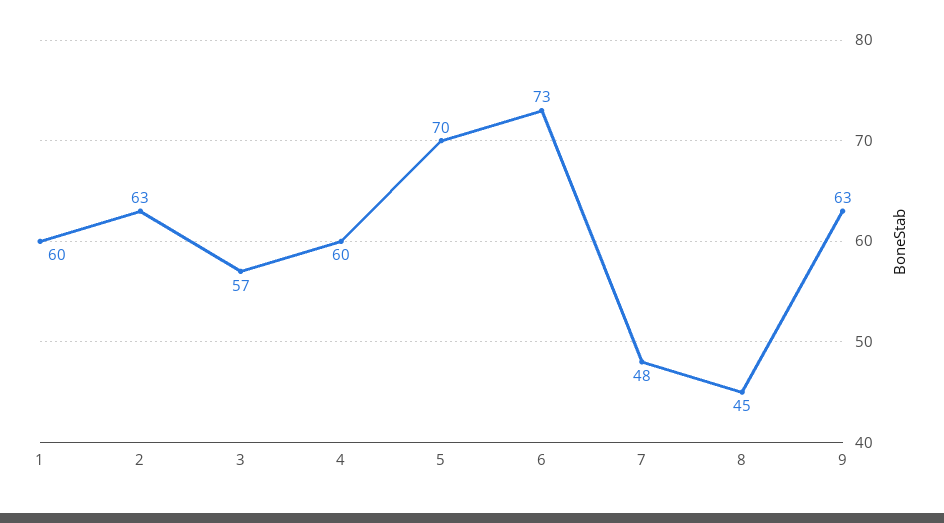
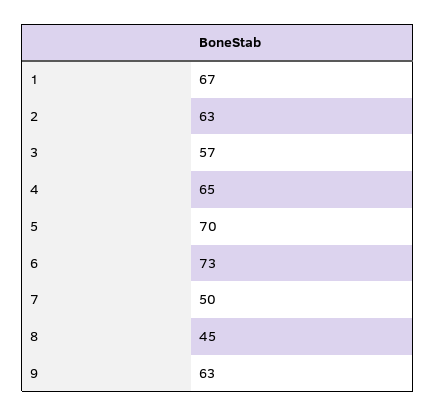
  {
-   "1": 60,
+   "1": 67,
    "2": 63,
    "3": 57,
-   "4": 60,
+   "4": 65,
    "5": 70,
    "6": 73,
-   "7": 48,
+   "7": 50,
    "8": 45,
    "9": 63
  }

